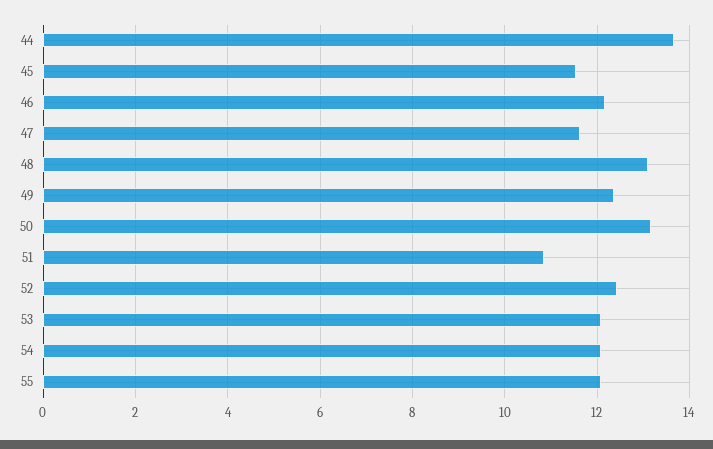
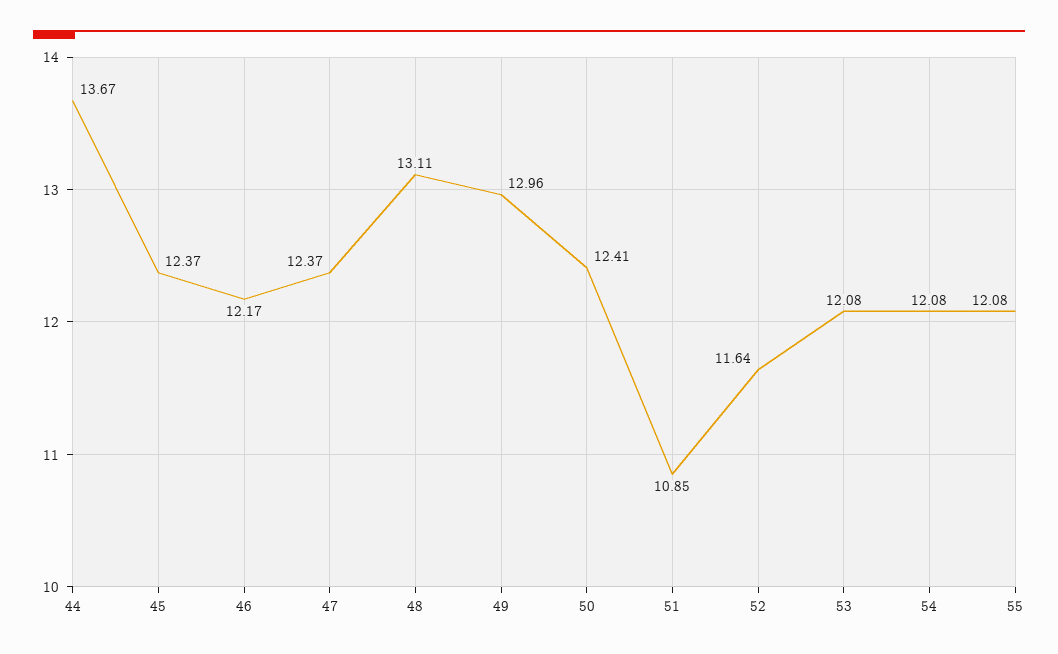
  {
    "44": 13.67,
-   "45": 11.6,
+   "45": 12.37,
    "46": 12.17,
-   "47": 11.6,
+   "47": 12.37,
    "48": 13.11,
-   "49": 12.4,
+   "49": 12.96,
-   "50": 13.2,
+   "50": 12.41,
    "51": 10.85,
-   "52": 12.4,
+   "52": 11.64,
    "53": 12.08,
    "54": 12.08,
    "55": 12.08
  }

